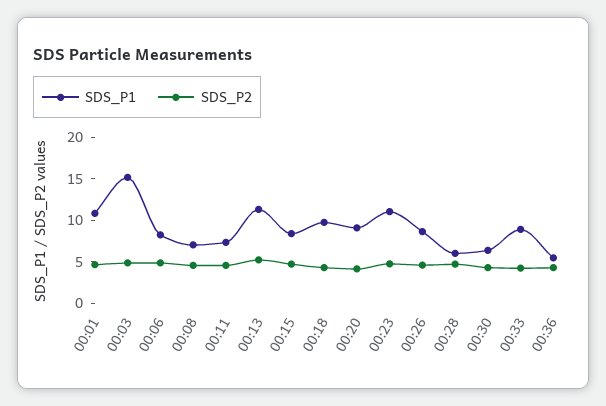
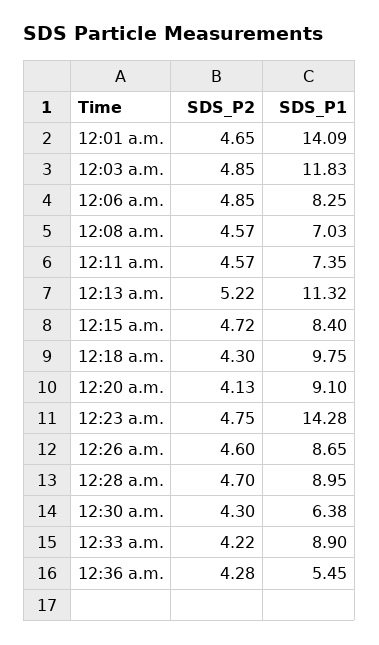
  {
    "SDS_P1": {
-     "00:01": 11,
+     "00:01": 14.09,
-     "00:03": 15,
+     "00:03": 11.83,
      "00:06": 8.25,
      "00:08": 7.03,
      "00:11": 7.35,
      "00:13": 11.32,
      "00:15": 8.4,
      "00:18": 9.75,
      "00:20": 9.1,
-     "00:23": 11,
+     "00:23": 14.28,
      "00:26": 8.65,
-     "00:28": 6,
+     "00:28": 8.95,
      "00:30": 6.38,
      "00:33": 8.9,
      "00:36": 5.45
    },
    "SDS_P2": {
      "00:01": 4.65,
      "00:03": 4.85,
      "00:06": 4.85,
      "00:08": 4.57,
      "00:11": 4.57,
      "00:13": 5.22,
      "00:15": 4.72,
      "00:18": 4.3,
      "00:20": 4.13,
      "00:23": 4.75,
      "00:26": 4.6,
      "00:28": 4.7,
      "00:30": 4.3,
      "00:33": 4.22,
      "00:36": 4.28
    }
  }

